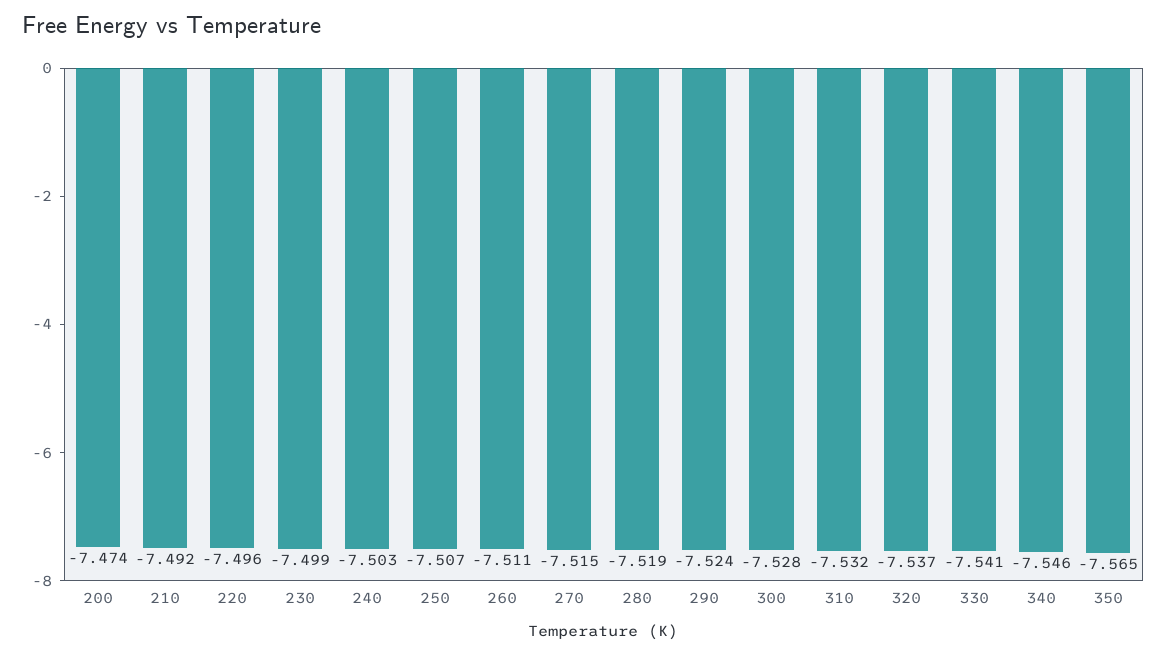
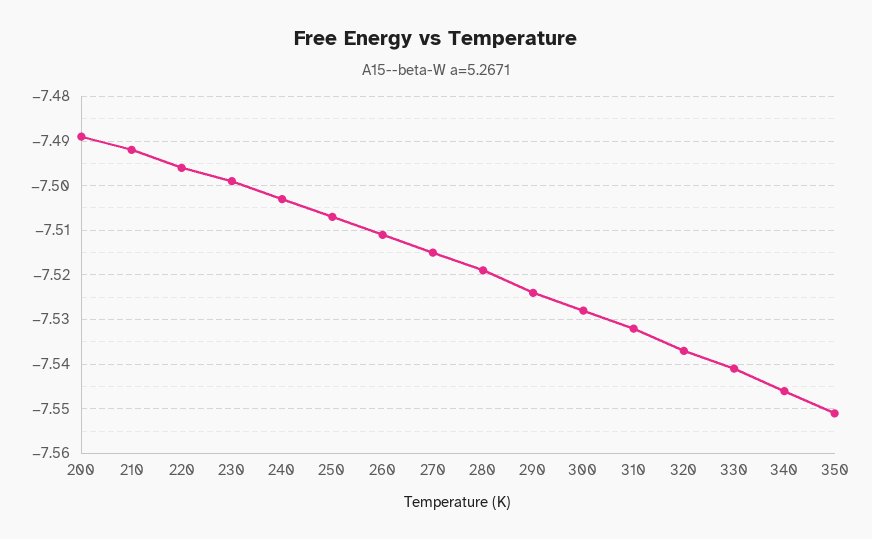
  {
-   "200": -7.474,
+   "200": -7.49,
    "210": -7.492,
    "220": -7.496,
    "230": -7.499,
    "240": -7.503,
    "250": -7.507,
    "260": -7.511,
    "270": -7.515,
    "280": -7.519,
    "290": -7.524,
    "300": -7.528,
    "310": -7.532,
    "320": -7.537,
    "330": -7.541,
    "340": -7.546,
-   "350": -7.565
+   "350": -7.55
  }

